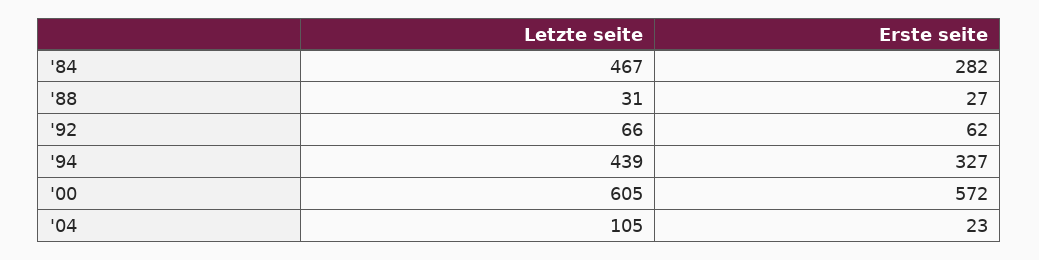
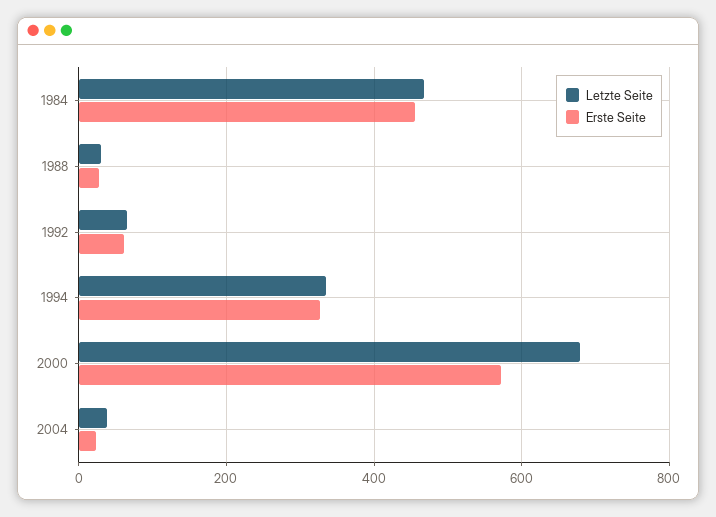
  {
    "Letzte seite": {
      "'84": 467,
      "'88": 31,
      "'92": 66,
-     "'94": 439,
+     "'94": 340,
-     "'00": 605,
+     "'00": 680,
-     "'04": 105
+     "'04": 40
    },
    "Erste seite": {
-     "'84": 282,
+     "'84": 460,
      "'88": 27,
      "'92": 62,
      "'94": 327,
      "'00": 572,
      "'04": 23
    }
  }

